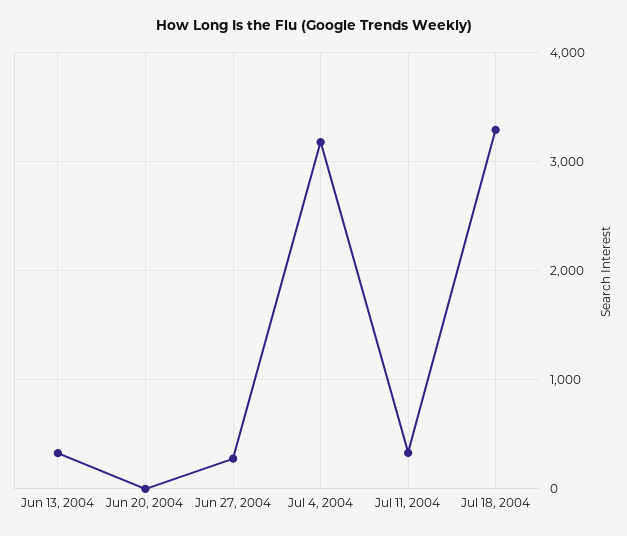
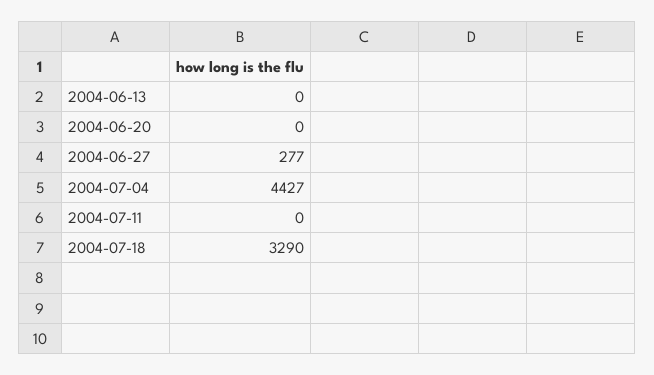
  {
-   "Jun 13, 2004": 300,
+   "Jun 13, 2004": 0,
    "Jun 20, 2004": 0,
    "Jun 27, 2004": 277,
-   "Jul 4, 2004": 3200,
+   "Jul 4, 2004": 4427,
-   "Jul 11, 2004": 300,
+   "Jul 11, 2004": 0,
    "Jul 18, 2004": 3290
  }

